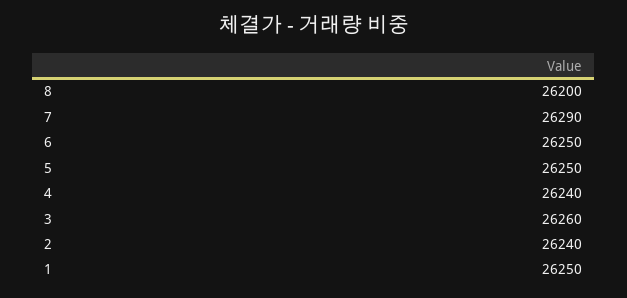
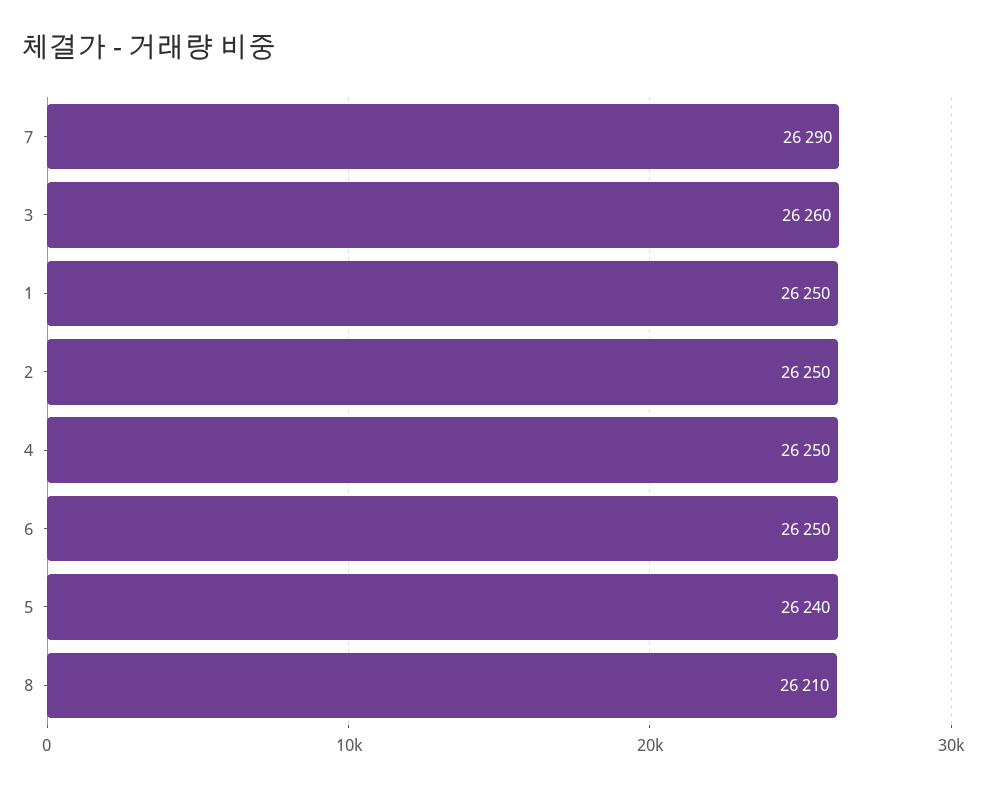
  {
-   "8": 26200,
+   "8": 26210,
    "7": 26290,
    "6": 26250,
-   "5": 26250,
+   "5": 26240,
-   "4": 26240,
+   "4": 26250,
    "3": 26260,
-   "2": 26240,
+   "2": 26250,
    "1": 26250
  }

